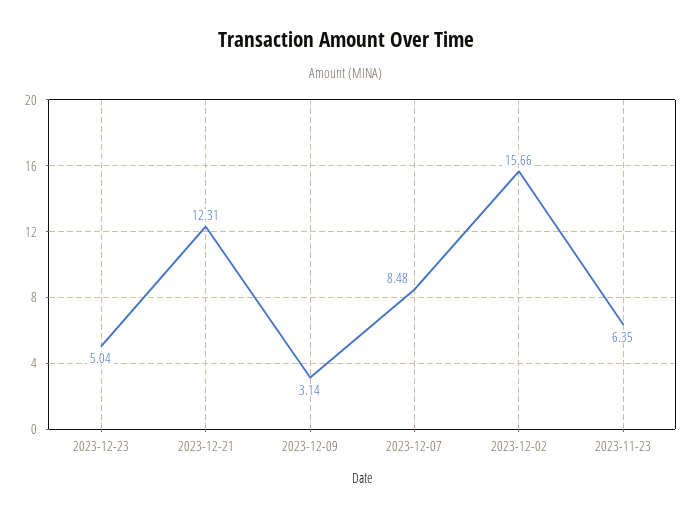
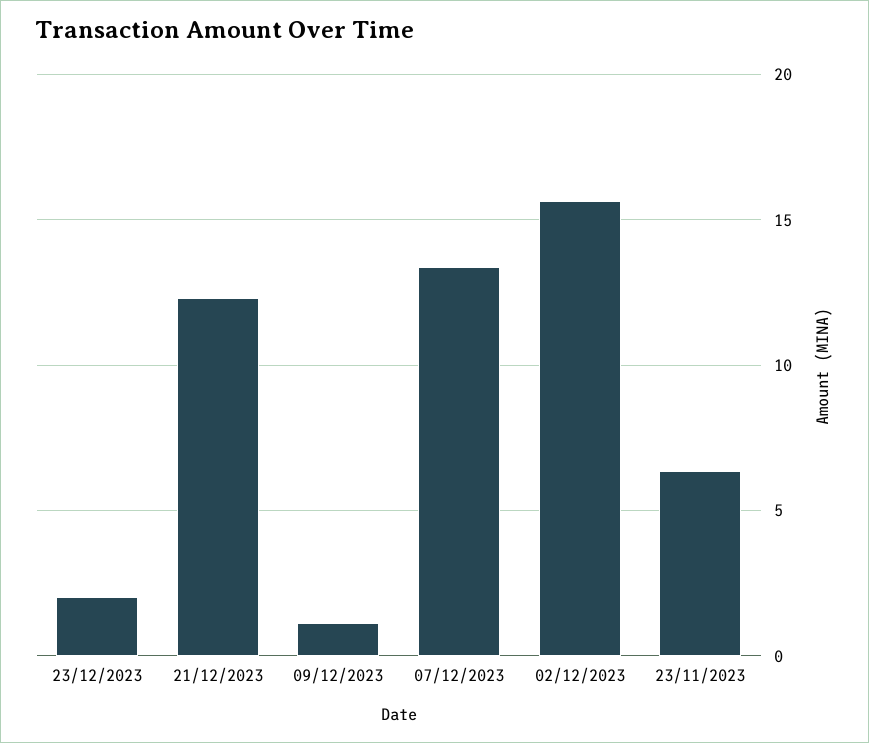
  {
-   "2023-12-23": 5.04,
+   "2023-12-23": 2,
    "2023-12-21": 12.31,
-   "2023-12-09": 3.14,
+   "2023-12-09": 1,
-   "2023-12-07": 8.48,
+   "2023-12-07": 13.5,
    "2023-12-02": 15.66,
    "2023-11-23": 6.35
  }

